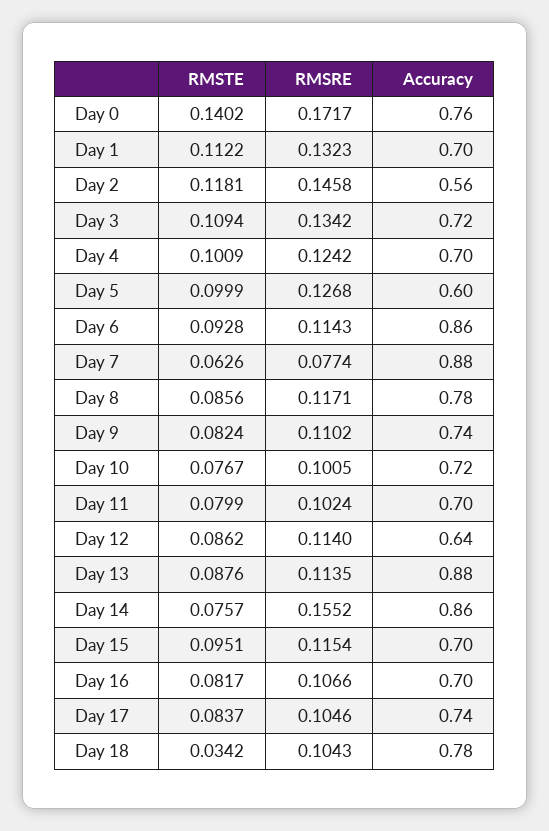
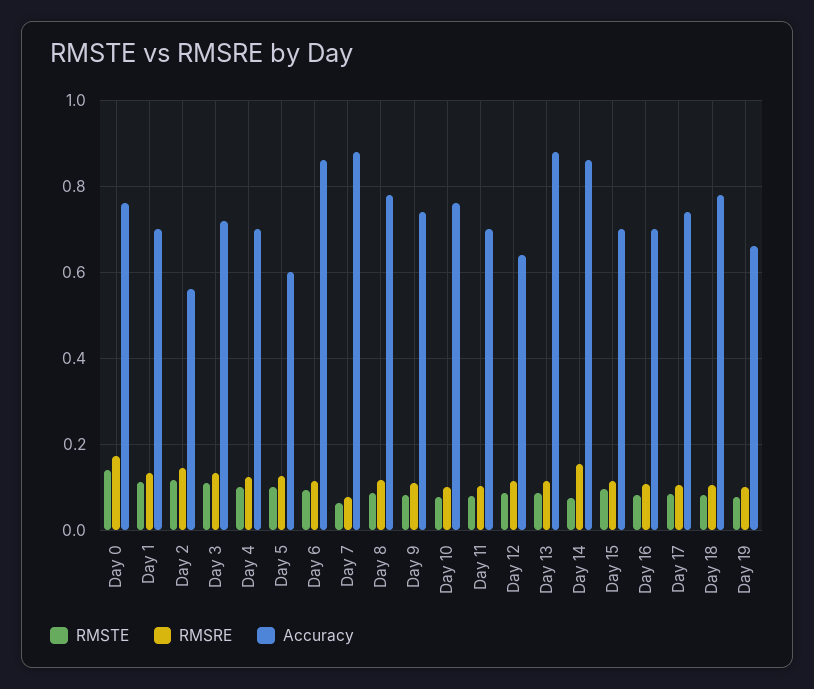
  {
    "RMSTE": {
      "Day 0": 0.1402,
      "Day 1": 0.1122,
      "Day 2": 0.1181,
      "Day 3": 0.1094,
      "Day 4": 0.1009,
      "Day 5": 0.0999,
      "Day 6": 0.0928,
      "Day 7": 0.0626,
      "Day 8": 0.0856,
      "Day 9": 0.0824,
      "Day 10": 0.0767,
      "Day 11": 0.0799,
      "Day 12": 0.0862,
      "Day 13": 0.0876,
      "Day 14": 0.0757,
      "Day 15": 0.0951,
      "Day 16": 0.0817,
      "Day 17": 0.0837,
-     "Day 18": 0.0342
+     "Day 18": 0.08,
+     "Day 19": 0.08
    },
    "RMSRE": {
      "Day 0": 0.1717,
      "Day 1": 0.1323,
      "Day 2": 0.1458,
      "Day 3": 0.1342,
      "Day 4": 0.1242,
      "Day 5": 0.1268,
      "Day 6": 0.1143,
      "Day 7": 0.0774,
      "Day 8": 0.1171,
      "Day 9": 0.1102,
      "Day 10": 0.1005,
      "Day 11": 0.1024,
      "Day 12": 0.114,
      "Day 13": 0.1135,
      "Day 14": 0.1552,
      "Day 15": 0.1154,
      "Day 16": 0.1066,
      "Day 17": 0.1046,
-     "Day 18": 0.1043
+     "Day 18": 0.1043,
+     "Day 19": 0.1
    },
    "Accuracy": {
      "Day 0": 0.76,
      "Day 1": 0.7,
      "Day 2": 0.56,
      "Day 3": 0.72,
      "Day 4": 0.7,
      "Day 5": 0.6,
      "Day 6": 0.86,
      "Day 7": 0.88,
      "Day 8": 0.78,
      "Day 9": 0.74,
-     "Day 10": 0.72,
+     "Day 10": 0.76,
      "Day 11": 0.7,
      "Day 12": 0.64,
      "Day 13": 0.88,
      "Day 14": 0.86,
      "Day 15": 0.7,
      "Day 16": 0.7,
      "Day 17": 0.74,
-     "Day 18": 0.78
+     "Day 18": 0.78,
+     "Day 19": 0.66
    }
  }

